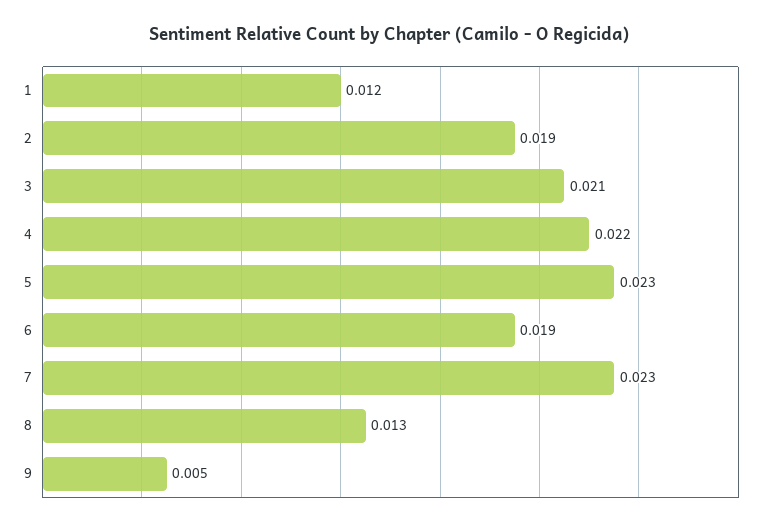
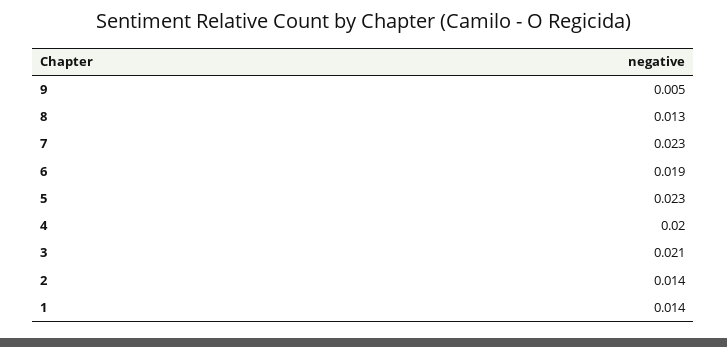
  {
-   "1": 0.012,
+   "1": 0.014,
-   "2": 0.019,
+   "2": 0.014,
    "3": 0.021,
-   "4": 0.022,
+   "4": 0.02,
    "5": 0.023,
    "6": 0.019,
    "7": 0.023,
    "8": 0.013,
    "9": 0.005
  }

